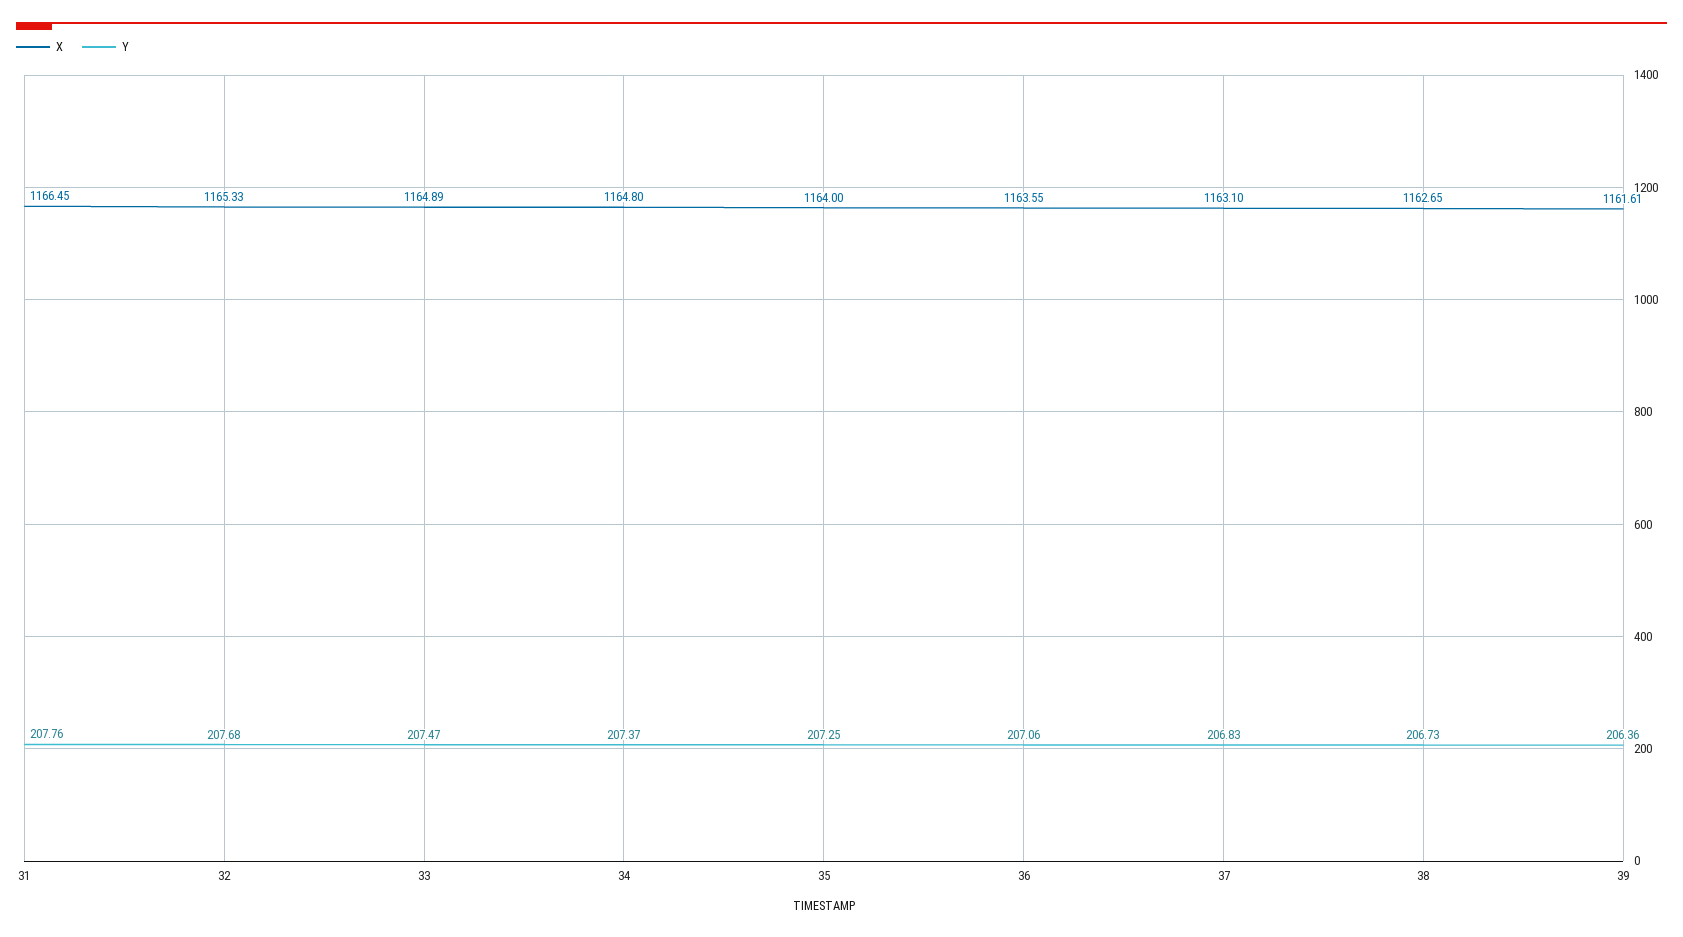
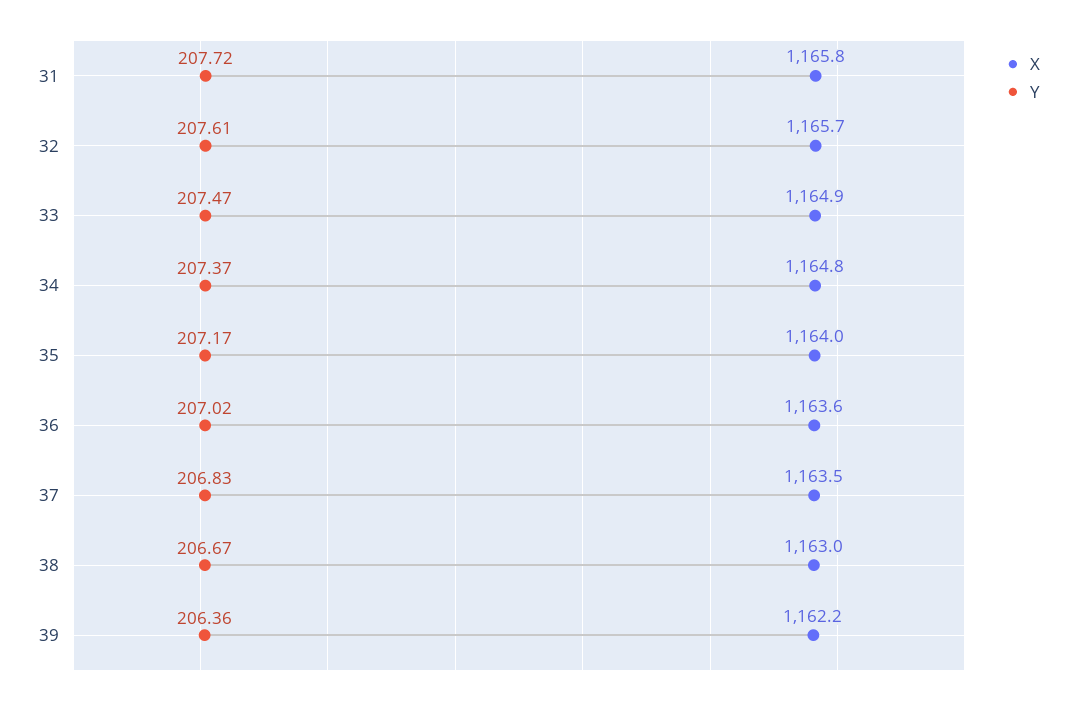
  {
    "X": {
-     "31": 1166.45,
+     "31": 1165.8,
-     "32": 1165.33,
+     "32": 1165.7,
      "33": 1164.89,
      "34": 1164.8,
      "35": 1164,
      "36": 1163.55,
-     "37": 1163.1,
+     "37": 1163.5,
-     "38": 1162.65,
+     "38": 1163,
-     "39": 1161.61
+     "39": 1162.2
    },
    "Y": {
-     "31": 207.76,
+     "31": 207.72,
-     "32": 207.68,
+     "32": 207.61,
      "33": 207.47,
      "34": 207.37,
-     "35": 207.25,
+     "35": 207.17,
-     "36": 207.06,
+     "36": 207.02,
      "37": 206.83,
-     "38": 206.73,
+     "38": 206.67,
      "39": 206.36
    }
  }

